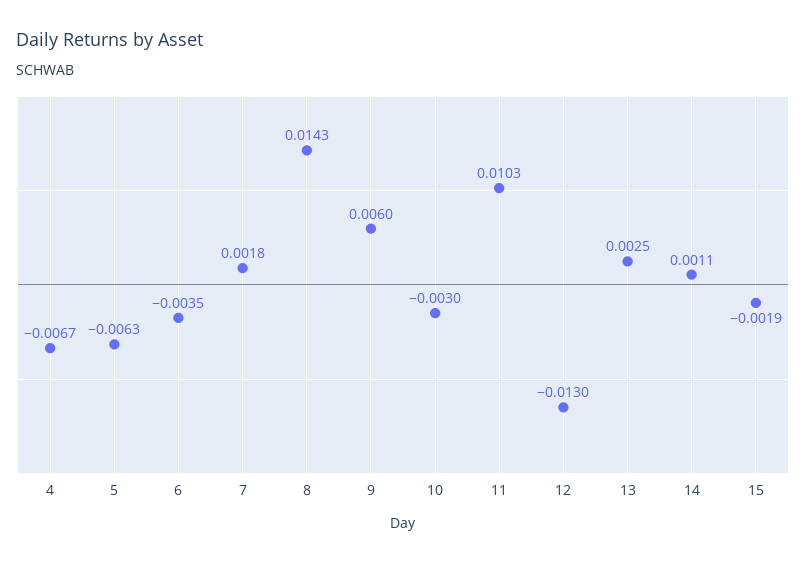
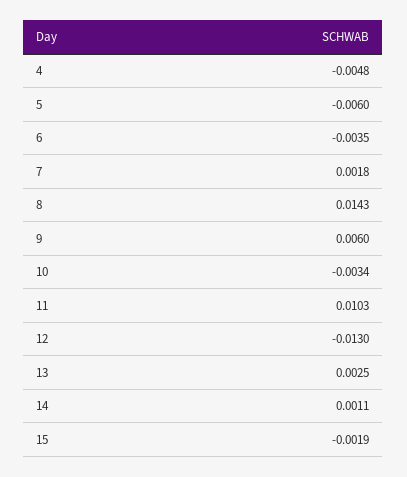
  {
-   "4": -0.0067,
+   "4": -0.0048,
-   "5": -0.0063,
+   "5": -0.006,
    "6": -0.0035,
    "7": 0.0018,
    "8": 0.0143,
    "9": 0.006,
-   "10": -0.003,
+   "10": -0.0034,
    "11": 0.0103,
    "12": -0.013,
    "13": 0.0025,
    "14": 0.0011,
    "15": -0.0019
  }

